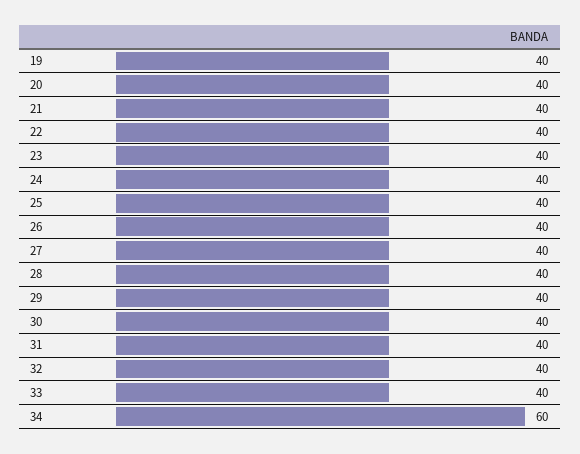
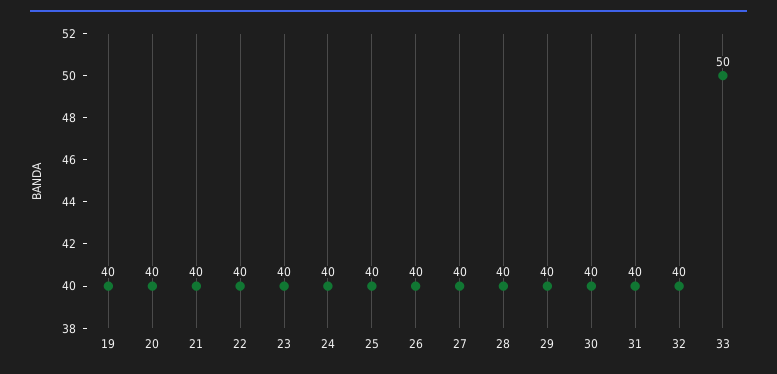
  {
    "19": 40,
    "20": 40,
    "21": 40,
    "22": 40,
    "23": 40,
    "24": 40,
    "25": 40,
    "26": 40,
    "27": 40,
    "28": 40,
    "29": 40,
    "30": 40,
    "31": 40,
    "32": 40,
-   "33": 40,
+   "33": 50
-   "34": 60
  }

